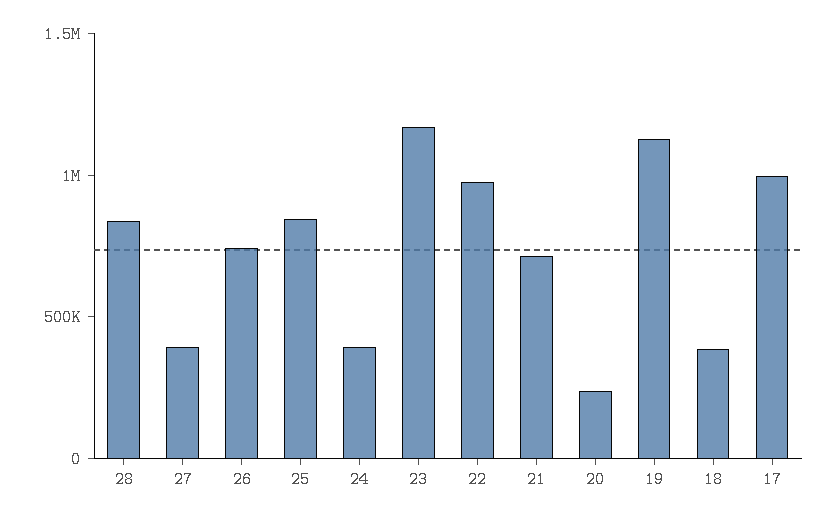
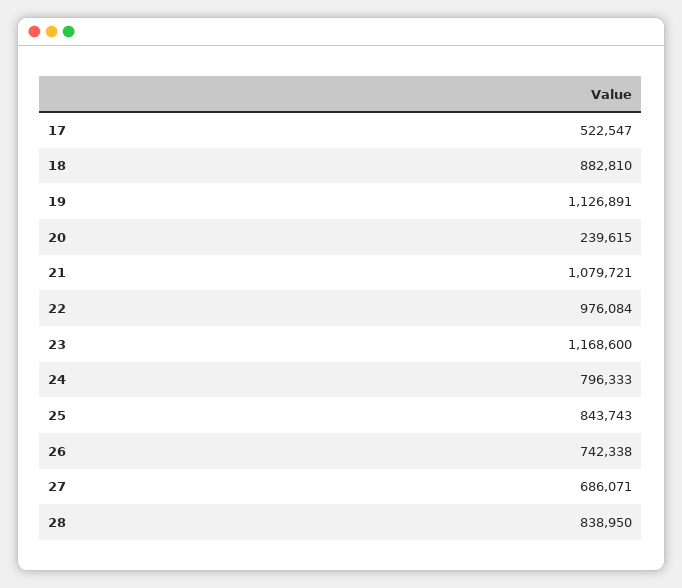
  {
    "28": 838950,
-   "27": 400000,
+   "27": 686071,
    "26": 742338,
    "25": 843743,
-   "24": 400000,
+   "24": 796333,
    "23": 1168600,
    "22": 976084,
-   "21": 700000,
+   "21": 1079721,
    "20": 239615,
    "19": 1126891,
-   "18": 400000,
+   "18": 882810,
-   "17": 1000000
+   "17": 522547
  }

